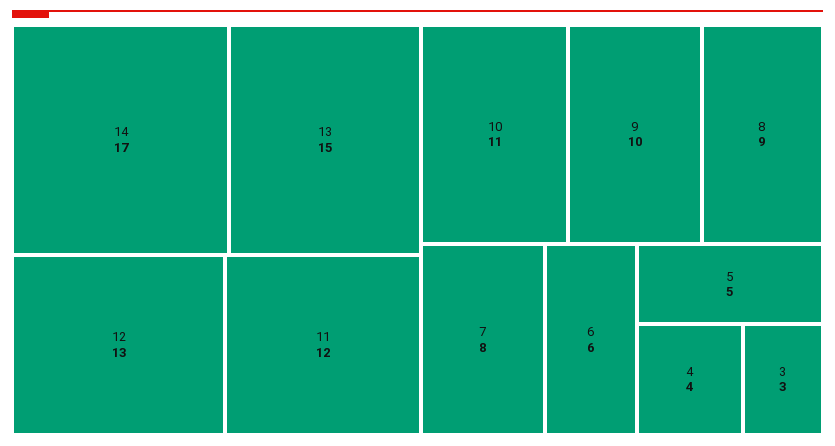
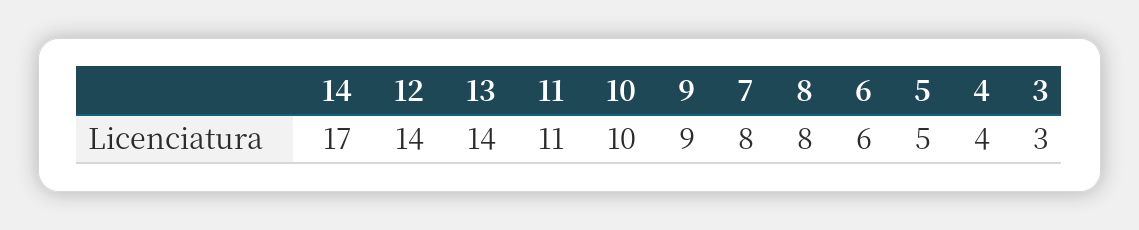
  {
    "14": 17,
-   "13": 15,
+   "13": 14,
-   "12": 13,
+   "12": 14,
-   "11": 12,
+   "11": 11,
-   "10": 11,
+   "10": 10,
-   "9": 10,
+   "9": 9,
-   "8": 9,
+   "8": 8,
    "7": 8,
    "6": 6,
    "5": 5,
    "4": 4,
    "3": 3
  }

